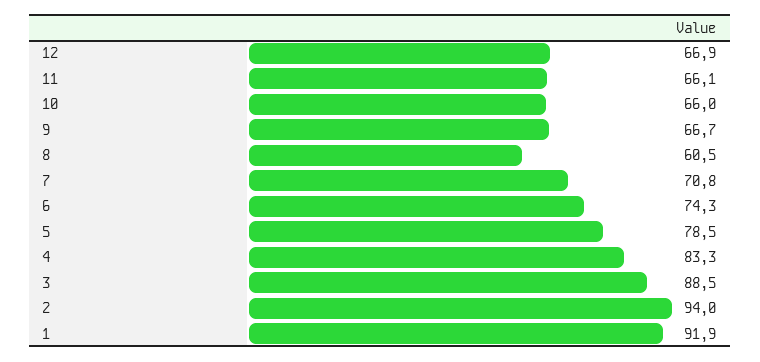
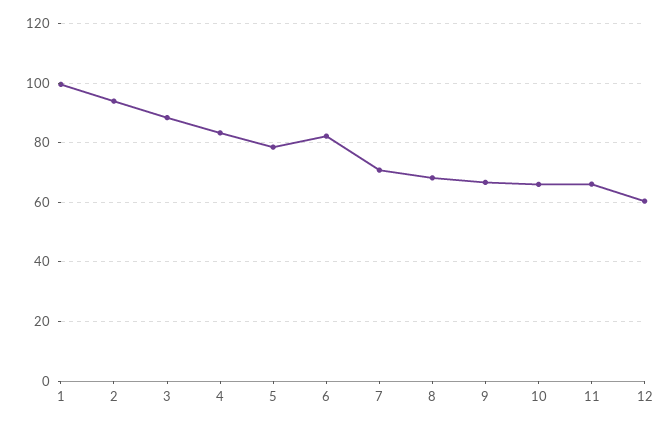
  {
-   "12": 66.9,
+   "12": 60,
    "11": 66.1,
    "10": 66,
    "9": 66.7,
-   "8": 60.5,
+   "8": 67.5,
    "7": 70.8,
-   "6": 74.3,
+   "6": 82.5,
    "5": 78.5,
    "4": 83.3,
    "3": 88.5,
    "2": 94,
-   "1": 91.9
+   "1": 100
  }

